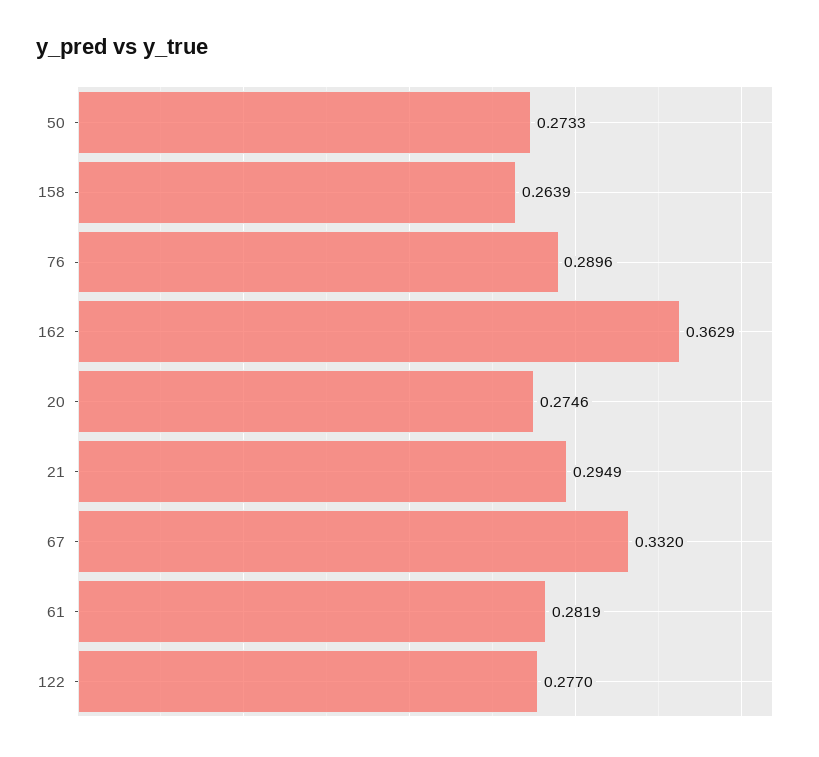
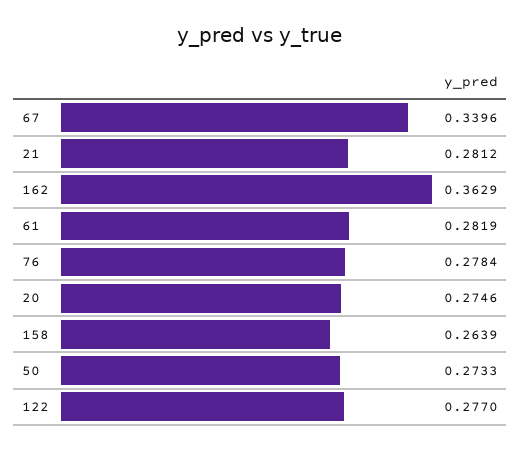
  {
    "50": 0.2733,
    "158": 0.2639,
-   "76": 0.2896,
+   "76": 0.2784,
    "162": 0.3629,
    "20": 0.2746,
-   "21": 0.2949,
+   "21": 0.2812,
-   "67": 0.332,
+   "67": 0.3396,
    "61": 0.2819,
    "122": 0.277
  }

